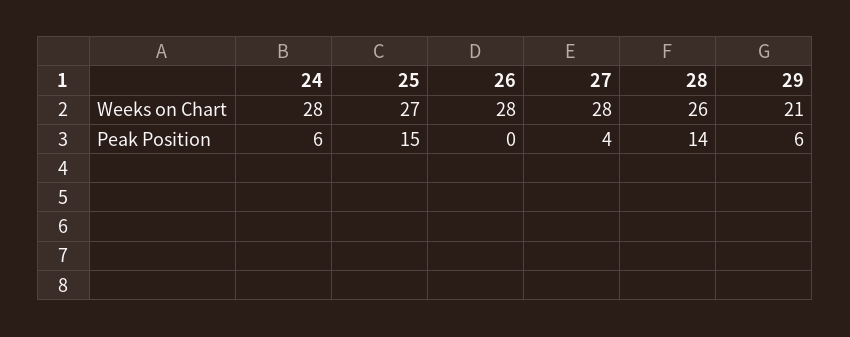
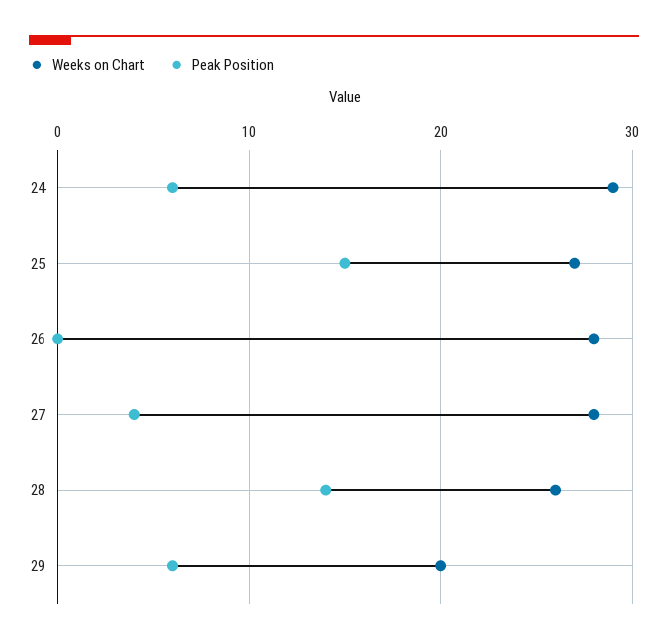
  {
    "Weeks on Chart": {
-     "24": 28,
+     "24": 29,
      "25": 27,
      "26": 28,
      "27": 28,
      "28": 26,
-     "29": 21
+     "29": 20
    },
    "Peak Position": {
      "24": 6,
      "25": 15,
      "26": 0,
      "27": 4,
      "28": 14,
      "29": 6
    }
  }

